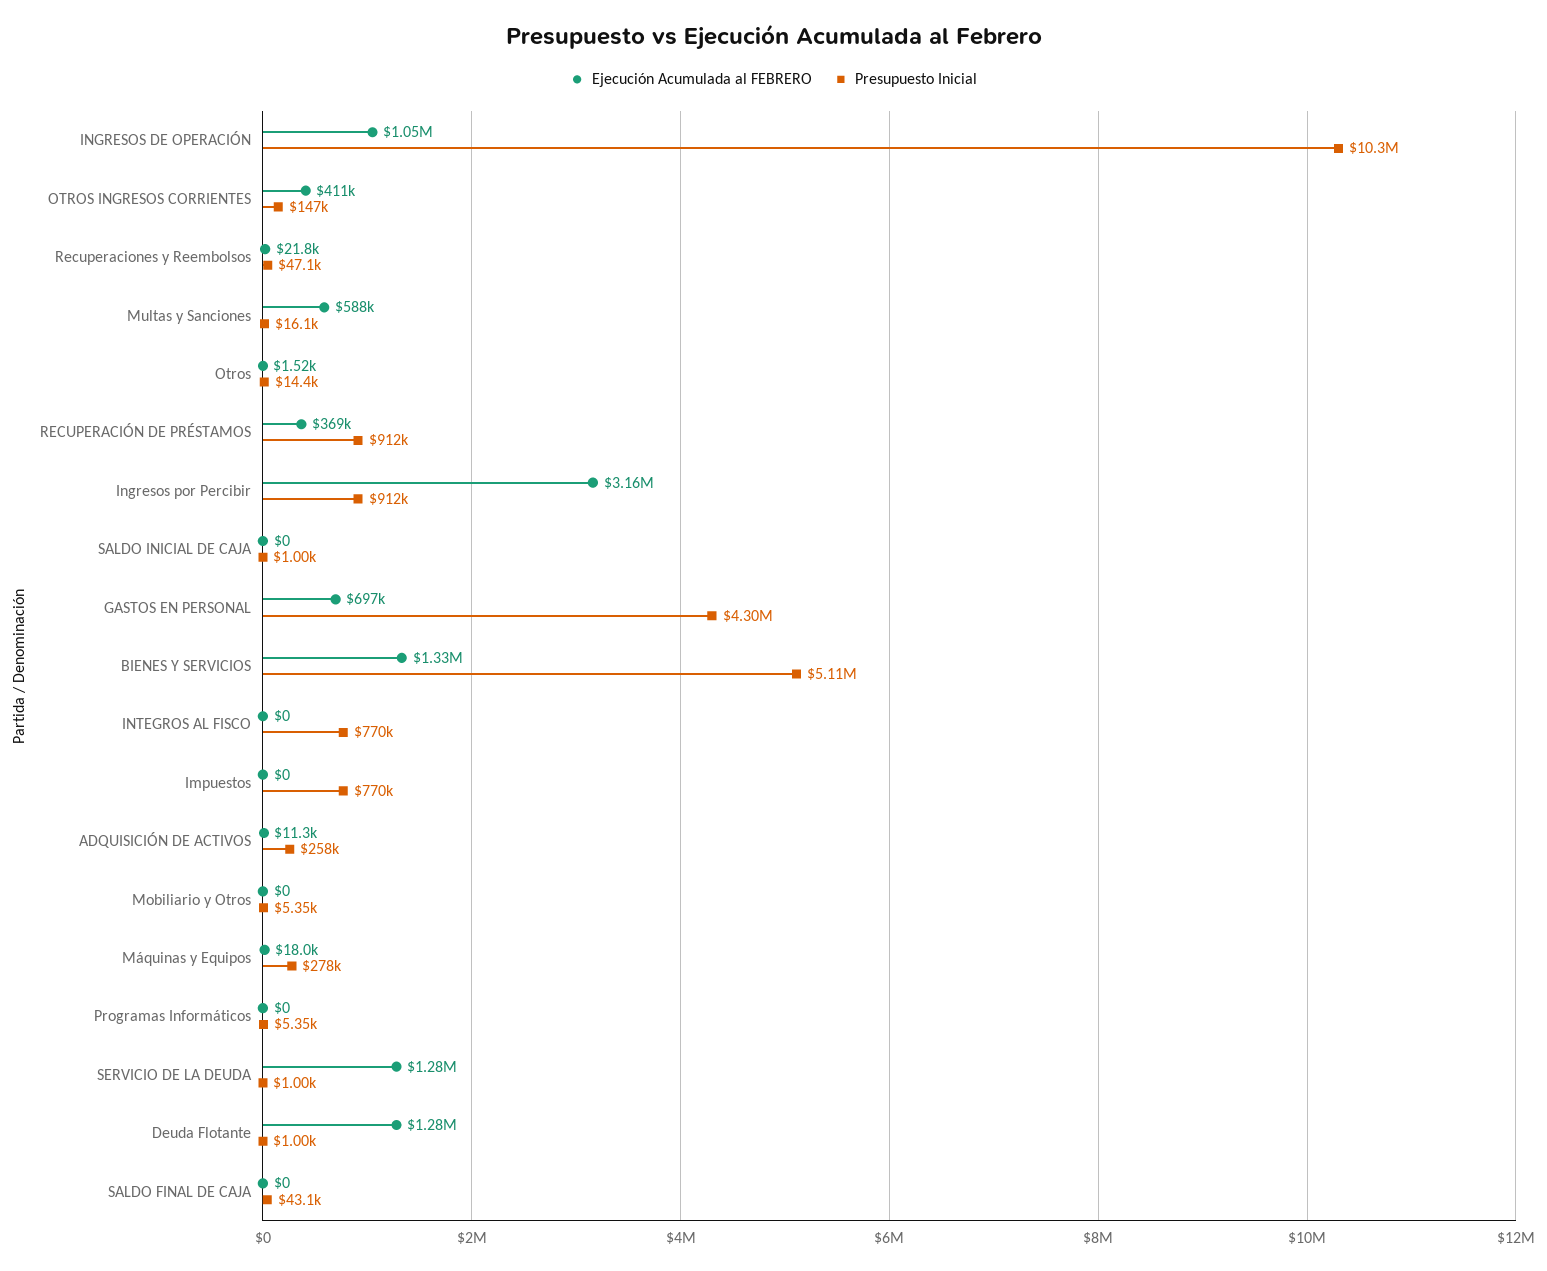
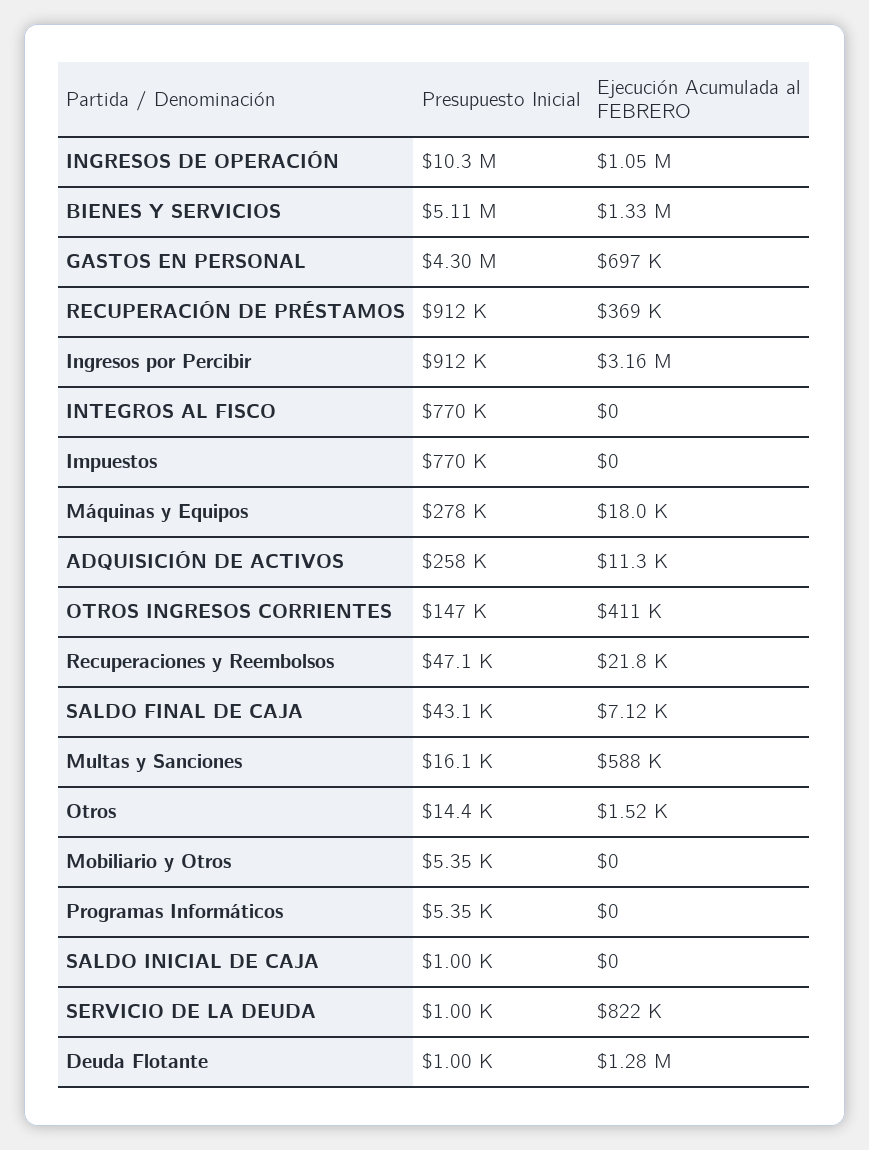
  {
    "Ejecución Acumulada al FEBRERO": {
      "INGRESOS DE OPERACIÓN": 1050000,
      "OTROS INGRESOS CORRIENTES": 411000,
      "Recuperaciones y Reembolsos": 21800,
      "Multas y Sanciones": 588000,
      "Otros": 1520,
      "RECUPERACIÓN DE PRÉSTAMOS": 369000,
      "Ingresos por Percibir": 3160000,
      "SALDO INICIAL DE CAJA": 0,
      "GASTOS EN PERSONAL": 697000,
      "BIENES Y SERVICIOS": 1330000,
      "INTEGROS AL FISCO": 0,
      "Impuestos": 0,
      "ADQUISICIÓN DE ACTIVOS": 11300,
      "Mobiliario y Otros": 0,
      "Máquinas y Equipos": 18000,
      "Programas Informáticos": 0,
-     "SERVICIO DE LA DEUDA": 1280000,
+     "SERVICIO DE LA DEUDA": 822000,
      "Deuda Flotante": 1280000,
-     "SALDO FINAL DE CAJA": 0
+     "SALDO FINAL DE CAJA": 7120
    },
    "Presupuesto Inicial": {
      "INGRESOS DE OPERACIÓN": 10300000,
      "OTROS INGRESOS CORRIENTES": 147000,
      "Recuperaciones y Reembolsos": 47100,
      "Multas y Sanciones": 16100,
      "Otros": 14400,
      "RECUPERACIÓN DE PRÉSTAMOS": 912000,
      "Ingresos por Percibir": 912000,
      "SALDO INICIAL DE CAJA": 1000,
      "GASTOS EN PERSONAL": 4300000,
      "BIENES Y SERVICIOS": 5110000,
      "INTEGROS AL FISCO": 770000,
      "Impuestos": 770000,
      "ADQUISICIÓN DE ACTIVOS": 258000,
      "Mobiliario y Otros": 5350,
      "Máquinas y Equipos": 278000,
      "Programas Informáticos": 5350,
      "SERVICIO DE LA DEUDA": 1000,
      "Deuda Flotante": 1000,
      "SALDO FINAL DE CAJA": 43100
    }
  }

